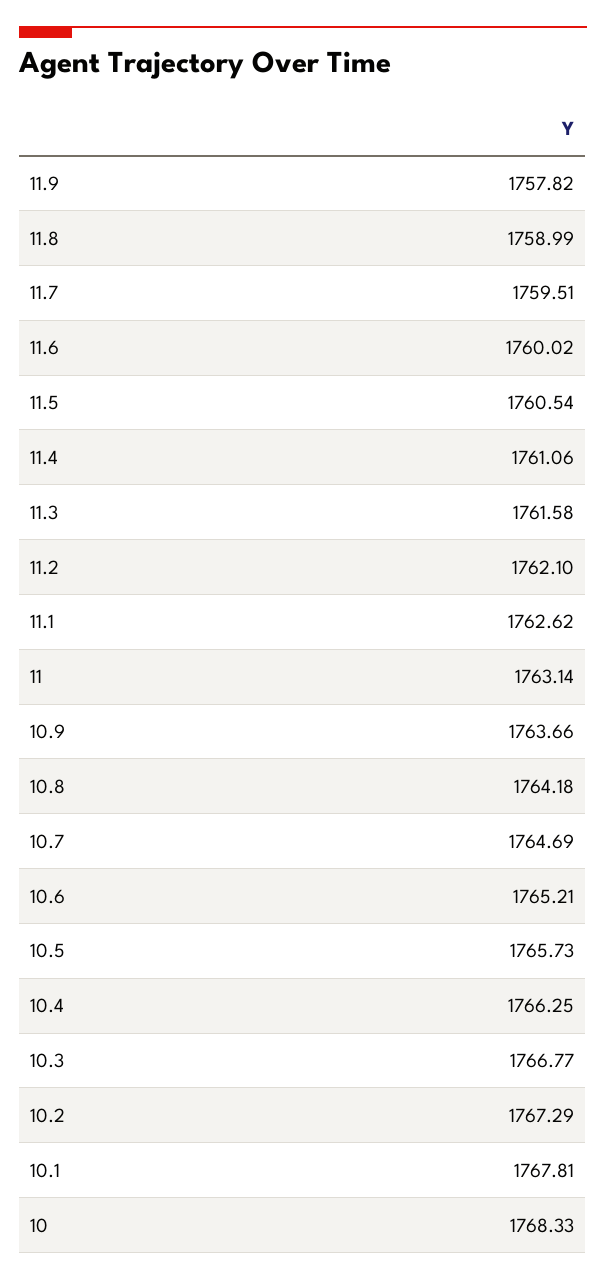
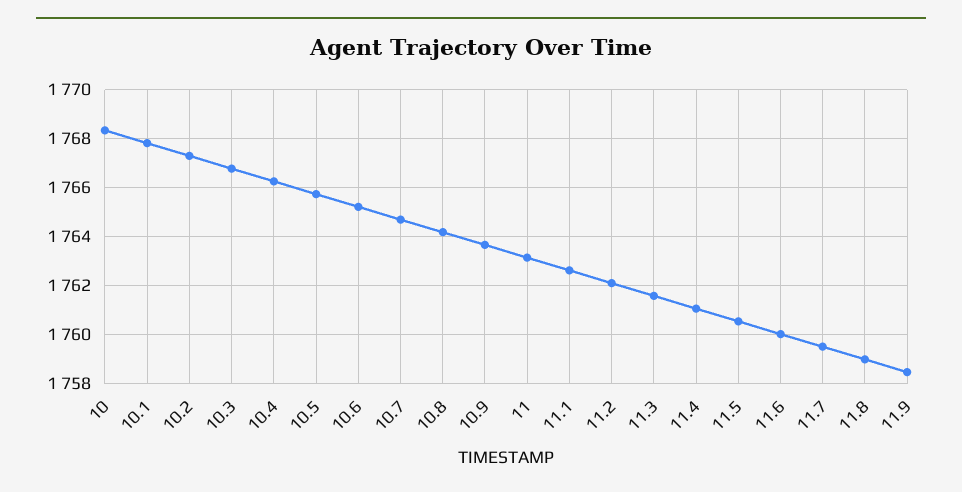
  {
-   "11.9": 1757.82,
+   "11.9": 1758.5,
    "11.8": 1758.99,
    "11.7": 1759.51,
    "11.6": 1760.02,
    "11.5": 1760.54,
    "11.4": 1761.06,
    "11.3": 1761.58,
    "11.2": 1762.1,
    "11.1": 1762.62,
    "11": 1763.14,
    "10.9": 1763.66,
    "10.8": 1764.18,
    "10.7": 1764.69,
    "10.6": 1765.21,
    "10.5": 1765.73,
    "10.4": 1766.25,
    "10.3": 1766.77,
    "10.2": 1767.29,
    "10.1": 1767.81,
    "10": 1768.33
  }

